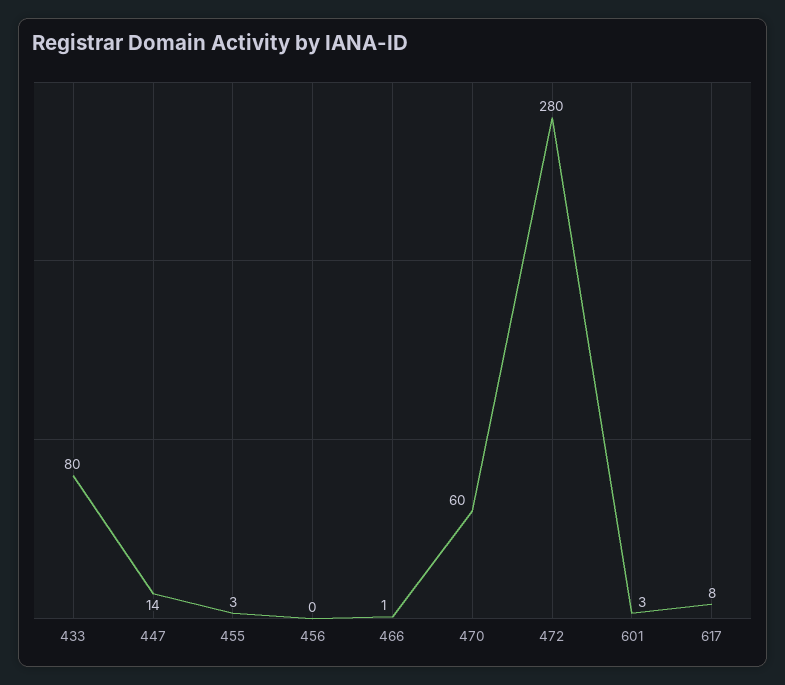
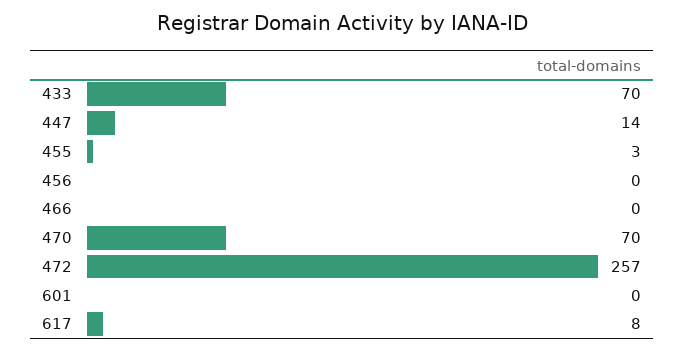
  {
-   "433": 80,
+   "433": 70,
    "447": 14,
    "455": 3,
    "456": 0,
-   "466": 1,
+   "466": 0,
-   "470": 60,
+   "470": 70,
-   "472": 280,
+   "472": 257,
-   "601": 3,
+   "601": 0,
    "617": 8
  }

